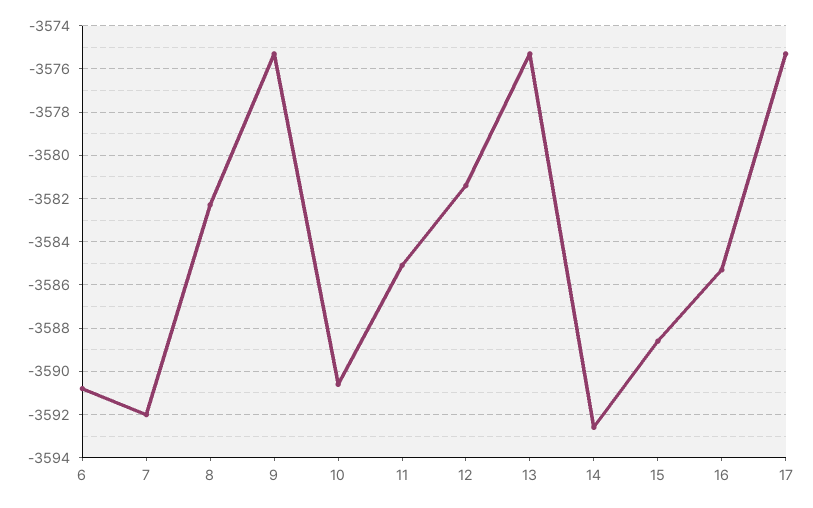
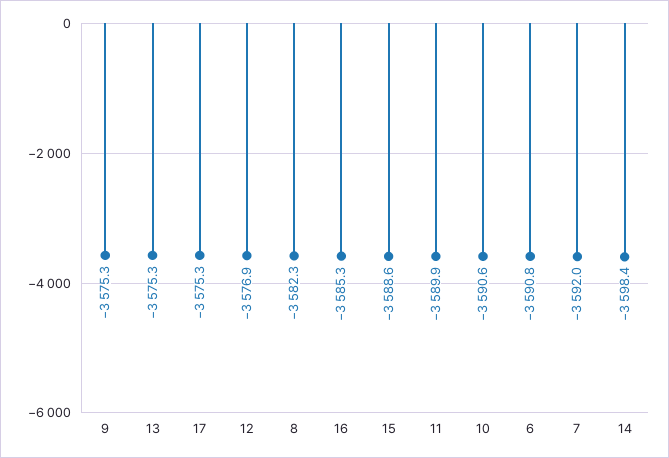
  {
    "6": -3590.8,
    "7": -3592,
    "8": -3582.3,
    "9": -3575.3,
    "10": -3590.6,
-   "11": -3585,
+   "11": -3589.9,
-   "12": -3581.5,
+   "12": -3576.9,
    "13": -3575.3,
-   "14": -3592.5,
+   "14": -3598.4,
    "15": -3588.6,
    "16": -3585.3,
    "17": -3575.3
  }

